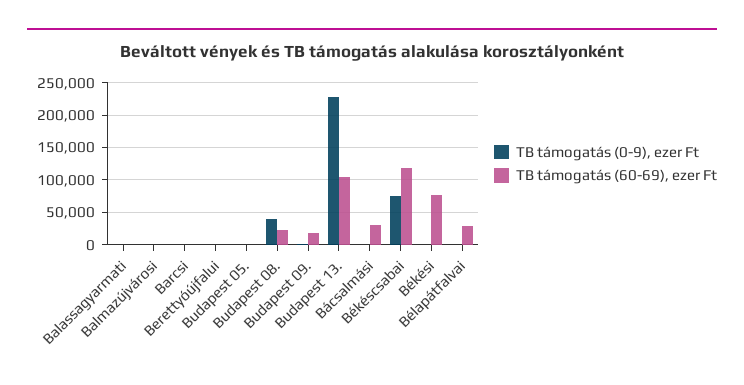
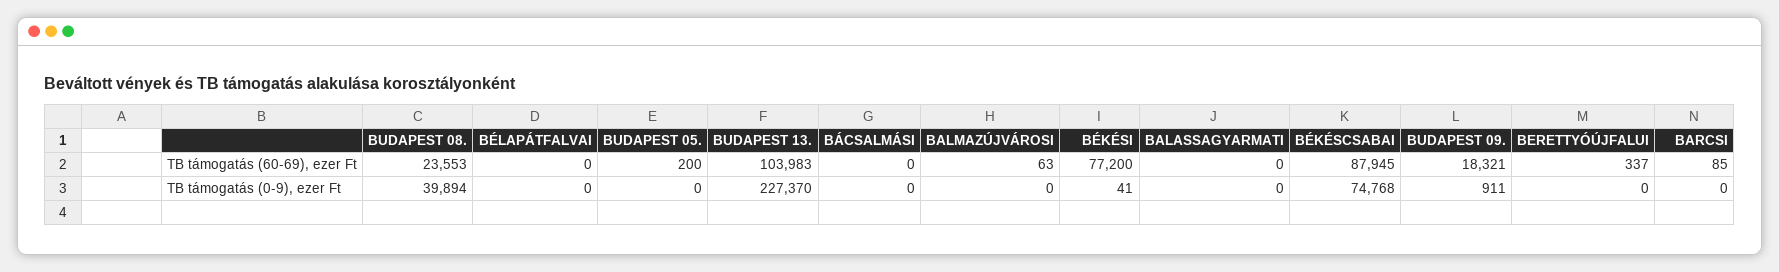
  {
    "TB támogatás (0-9), ezer Ft": {
      "Balassagyarmati": 0,
      "Balmazújvárosi": 0,
      "Barcsi": 0,
      "Berettyóújfalui": 0,
      "Budapest 05.": 0,
      "Budapest 08.": 39894,
      "Budapest 09.": 911,
      "Budapest 13.": 227370,
      "Bácsalmási": 0,
      "Békéscsabai": 74768,
      "Békési": 41,
      "Bélapátfalvai": 0
    },
    "TB támogatás (60-69), ezer Ft": {
      "Balassagyarmati": 0,
      "Balmazújvárosi": 63,
      "Barcsi": 85,
      "Berettyóújfalui": 337,
      "Budapest 05.": 200,
      "Budapest 08.": 23553,
      "Budapest 09.": 18321,
      "Budapest 13.": 103983,
-     "Bácsalmási": 30000,
+     "Bácsalmási": 0,
-     "Békéscsabai": 120000,
+     "Békéscsabai": 87945,
      "Békési": 77200,
-     "Bélapátfalvai": 30000
+     "Bélapátfalvai": 0
    }
  }

